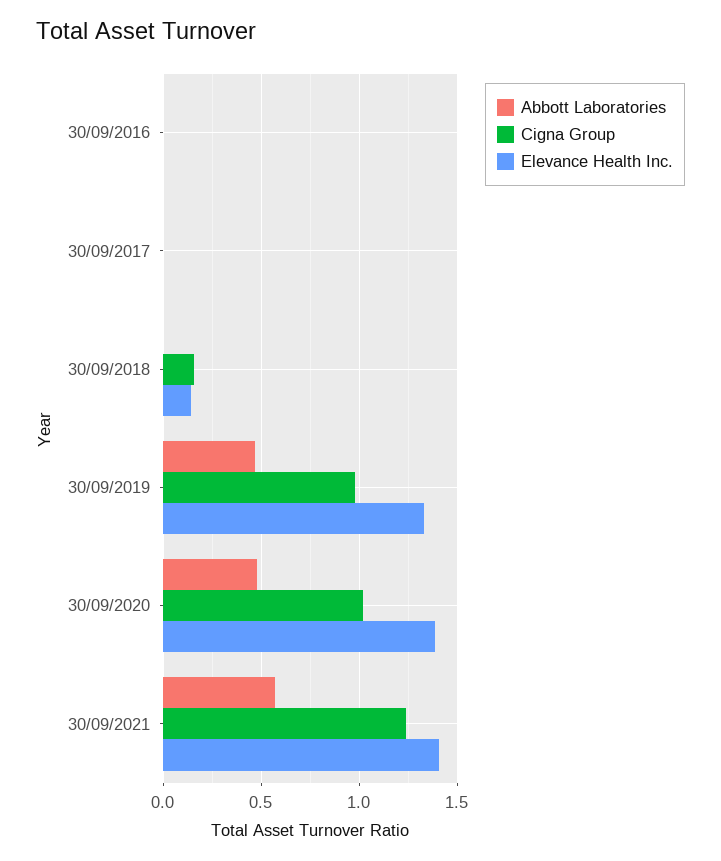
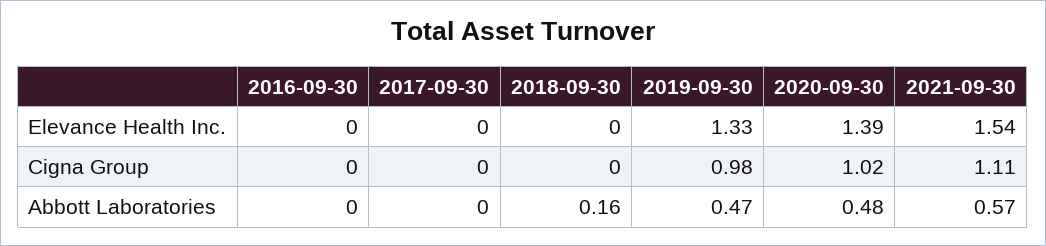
  {
    "Abbott Laboratories": {
      "30/09/2016": 0,
      "30/09/2017": 0,
-     "30/09/2018": 0,
+     "30/09/2018": 0.16,
      "30/09/2019": 0.47,
      "30/09/2020": 0.48,
      "30/09/2021": 0.57
    },
    "Cigna Group": {
      "30/09/2016": 0,
      "30/09/2017": 0,
-     "30/09/2018": 0.15,
+     "30/09/2018": 0,
      "30/09/2019": 0.98,
      "30/09/2020": 1.02,
-     "30/09/2021": 1.25
+     "30/09/2021": 1.11
    },
    "Elevance Health Inc.": {
      "30/09/2016": 0,
      "30/09/2017": 0,
-     "30/09/2018": 0.15,
+     "30/09/2018": 0,
      "30/09/2019": 1.33,
      "30/09/2020": 1.39,
-     "30/09/2021": 1.4
+     "30/09/2021": 1.54
    }
  }

